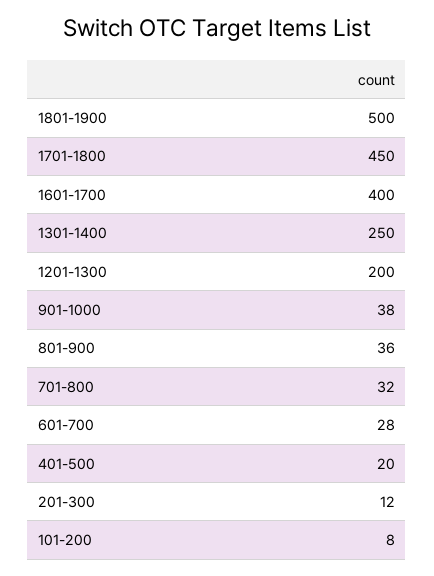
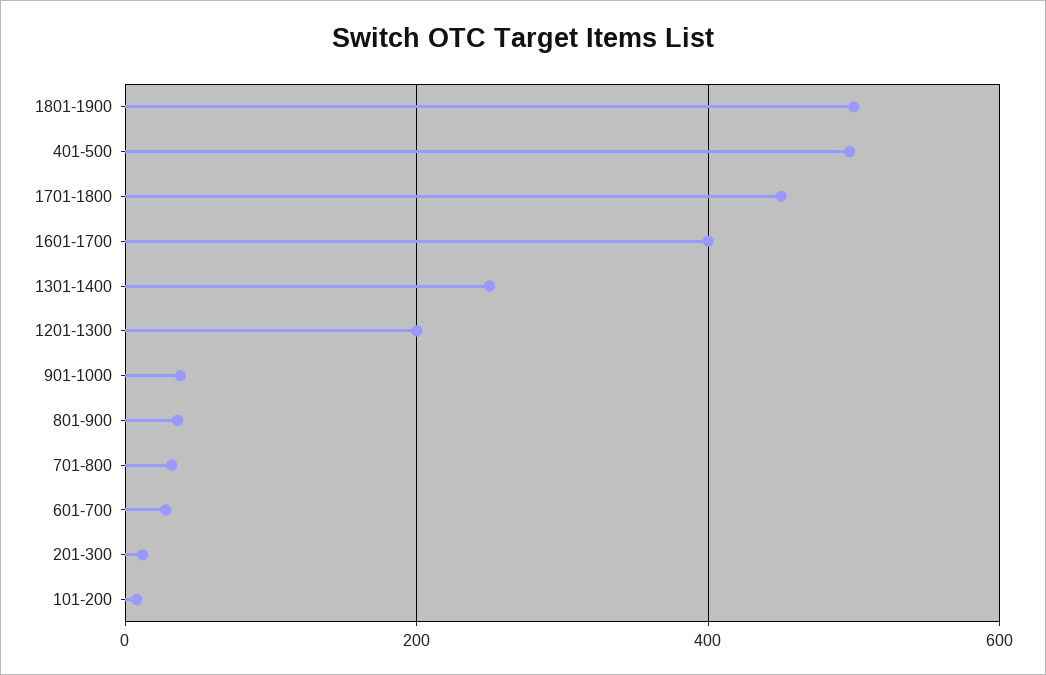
  {
    "1801-1900": 500,
    "1701-1800": 450,
    "1601-1700": 400,
    "1301-1400": 250,
    "1201-1300": 200,
    "901-1000": 38,
    "801-900": 36,
    "701-800": 32,
    "601-700": 28,
-   "401-500": 20,
+   "401-500": 500,
    "201-300": 12,
    "101-200": 8
  }

